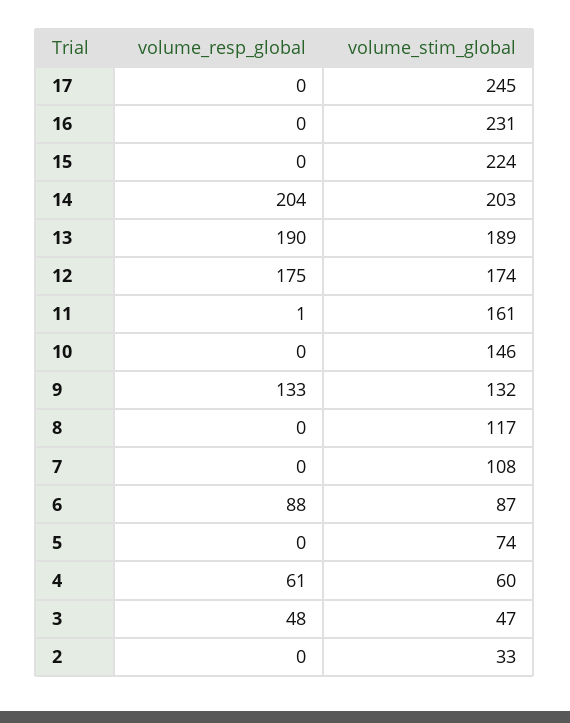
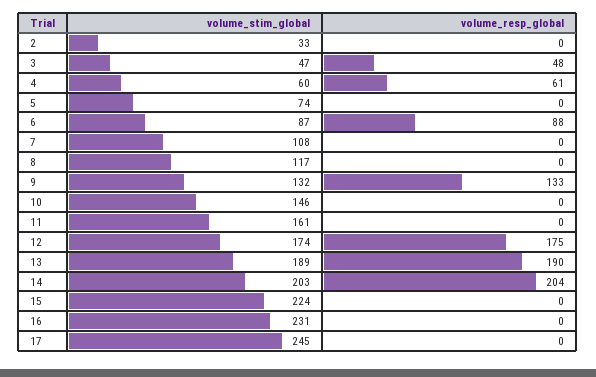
  {
    "volume_resp_global": {
      "17": 0,
      "16": 0,
      "15": 0,
      "14": 204,
      "13": 190,
      "12": 175,
-     "11": 1,
+     "11": 0,
      "10": 0,
      "9": 133,
      "8": 0,
      "7": 0,
      "6": 88,
      "5": 0,
      "4": 61,
      "3": 48,
      "2": 0
    },
    "volume_stim_global": {
      "17": 245,
      "16": 231,
      "15": 224,
      "14": 203,
      "13": 189,
      "12": 174,
      "11": 161,
      "10": 146,
      "9": 132,
      "8": 117,
      "7": 108,
      "6": 87,
      "5": 74,
      "4": 60,
      "3": 47,
      "2": 33
    }
  }

